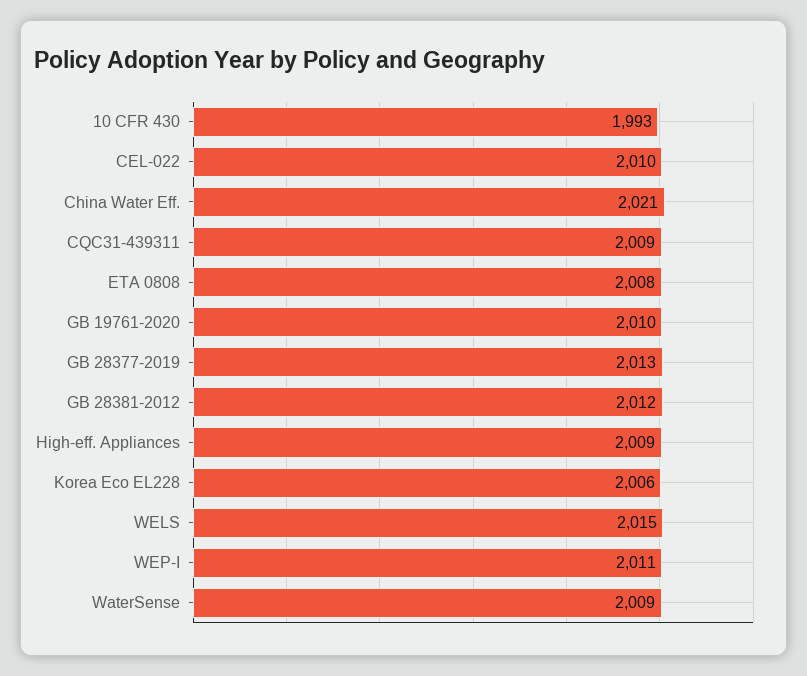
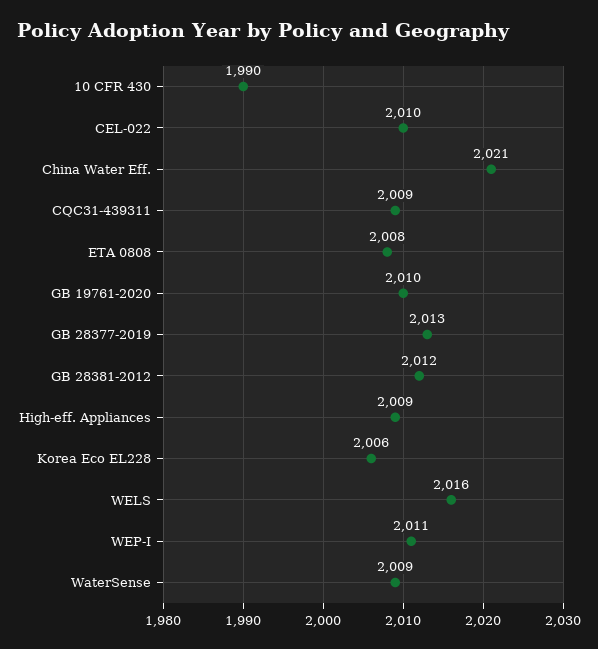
  {
-   "10 CFR 430": 1993,
+   "10 CFR 430": 1990,
    "CEL-022": 2010,
    "China Water Eff.": 2021,
    "CQC31-439311": 2009,
    "ETA 0808": 2008,
    "GB 19761-2020": 2010,
    "GB 28377-2019": 2013,
    "GB 28381-2012": 2012,
    "High-eff. Appliances": 2009,
    "Korea Eco EL228": 2006,
-   "WELS": 2015,
+   "WELS": 2016,
    "WEP-I": 2011,
    "WaterSense": 2009
  }

